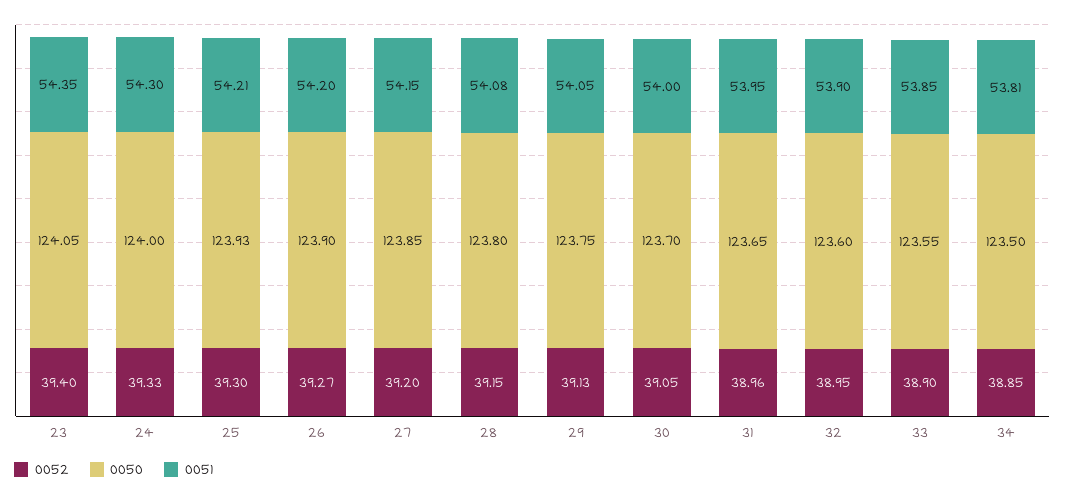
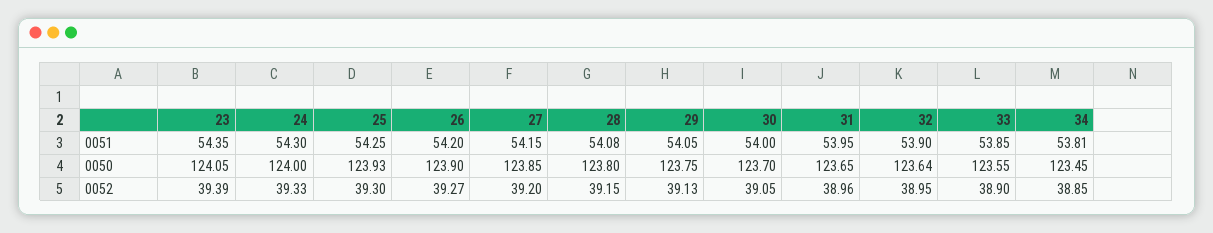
  {
    "0052": {
-     "23": 39.4,
+     "23": 39.39,
      "24": 39.33,
      "25": 39.3,
      "26": 39.27,
      "27": 39.2,
      "28": 39.15,
      "29": 39.13,
      "30": 39.05,
      "31": 38.96,
      "32": 38.95,
      "33": 38.9,
      "34": 38.85
    },
    "0050": {
      "23": 124.05,
      "24": 124,
      "25": 123.93,
      "26": 123.9,
      "27": 123.85,
      "28": 123.8,
      "29": 123.75,
      "30": 123.7,
      "31": 123.65,
-     "32": 123.6,
+     "32": 123.64,
      "33": 123.55,
-     "34": 123.5
+     "34": 123.45
    },
    "0051": {
      "23": 54.35,
      "24": 54.3,
-     "25": 54.21,
+     "25": 54.25,
      "26": 54.2,
      "27": 54.15,
      "28": 54.08,
      "29": 54.05,
      "30": 54,
      "31": 53.95,
      "32": 53.9,
      "33": 53.85,
      "34": 53.81
    }
  }

